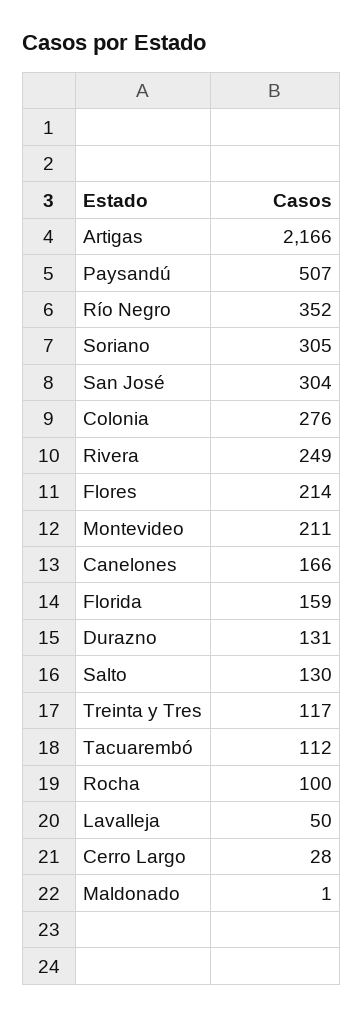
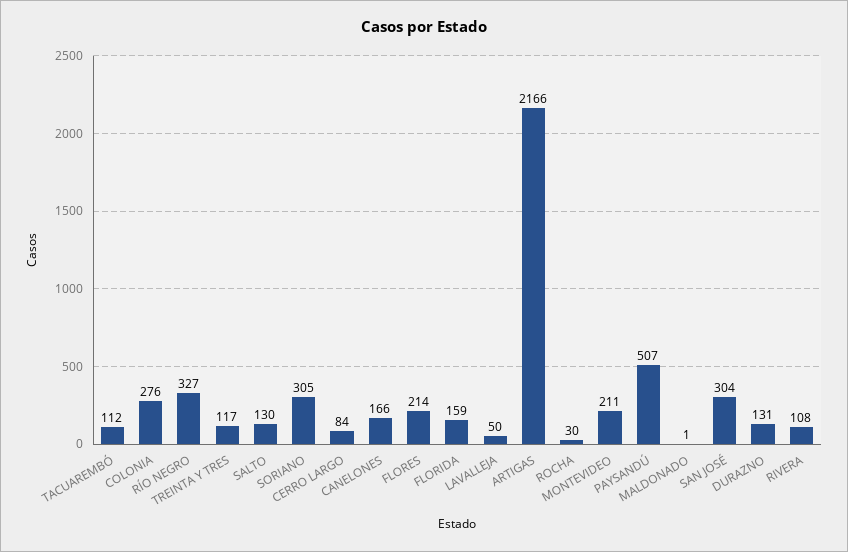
  {
    "Artigas": 2166,
    "Paysandú": 507,
-   "Río Negro": 352,
+   "Río Negro": 327,
    "Soriano": 305,
    "San José": 304,
    "Colonia": 276,
-   "Rivera": 249,
+   "Rivera": 108,
    "Flores": 214,
    "Montevideo": 211,
    "Canelones": 166,
    "Florida": 159,
    "Durazno": 131,
    "Salto": 130,
    "Treinta y Tres": 117,
    "Tacuarembó": 112,
-   "Rocha": 100,
+   "Rocha": 30,
    "Lavalleja": 50,
-   "Cerro Largo": 28,
+   "Cerro Largo": 84,
    "Maldonado": 1
  }

